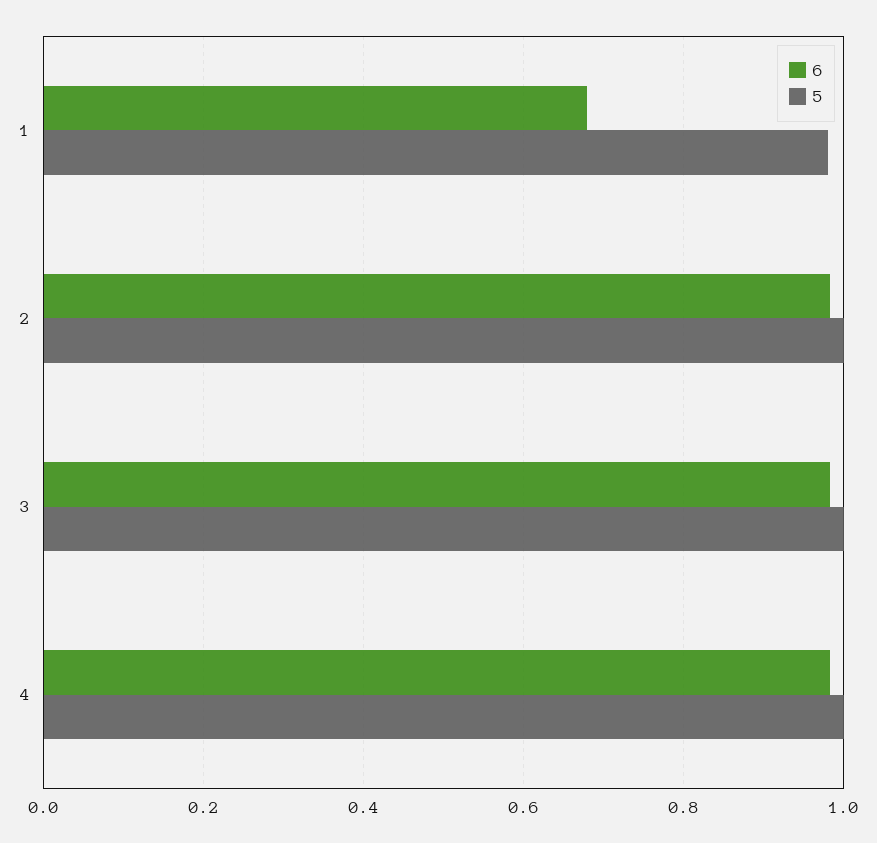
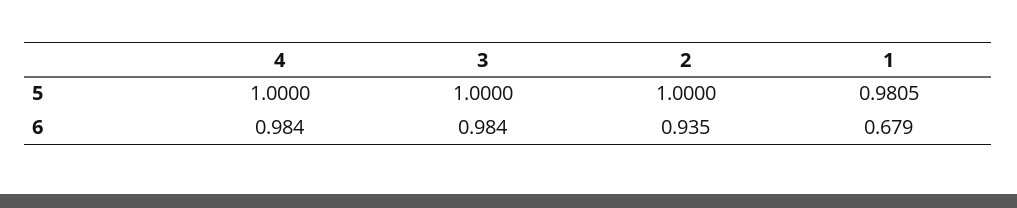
  {
    "6": {
      "1": 0.679,
-     "2": 0.98,
+     "2": 0.935,
      "3": 0.984,
      "4": 0.984
    },
    "5": {
      "1": 0.9805,
      "2": 1,
      "3": 1,
      "4": 1
    }
  }

